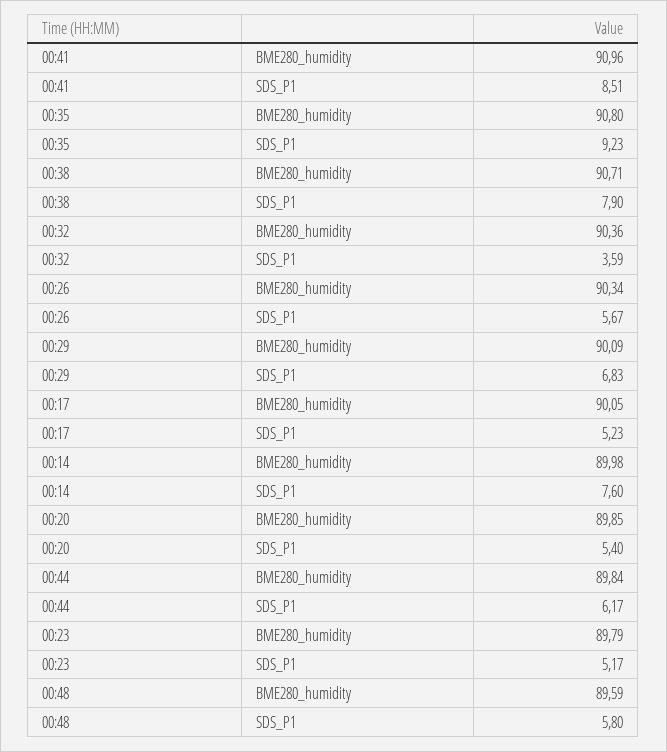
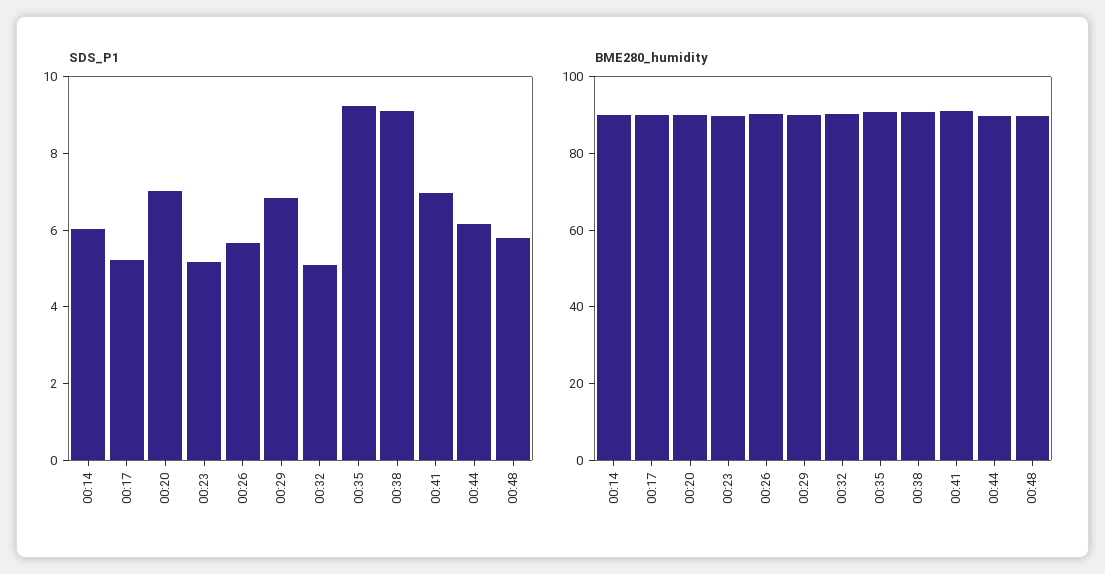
  {
    "BME280_humidity": {
      "00:41": 90.96,
      "00:35": 90.8,
      "00:38": 90.71,
      "00:32": 90.36,
      "00:26": 90.34,
      "00:29": 90.09,
      "00:17": 90.05,
      "00:14": 89.98,
      "00:20": 89.85,
      "00:44": 89.84,
      "00:23": 89.79,
      "00:48": 89.59
    },
    "SDS_P1": {
-     "00:41": 8.51,
+     "00:41": 7,
      "00:35": 9.23,
-     "00:38": 7.9,
+     "00:38": 9,
-     "00:32": 3.59,
+     "00:32": 5,
      "00:26": 5.67,
      "00:29": 6.83,
      "00:17": 5.23,
-     "00:14": 7.6,
+     "00:14": 6,
-     "00:20": 5.4,
+     "00:20": 7,
      "00:44": 6.17,
      "00:23": 5.17,
      "00:48": 5.8
    }
  }

